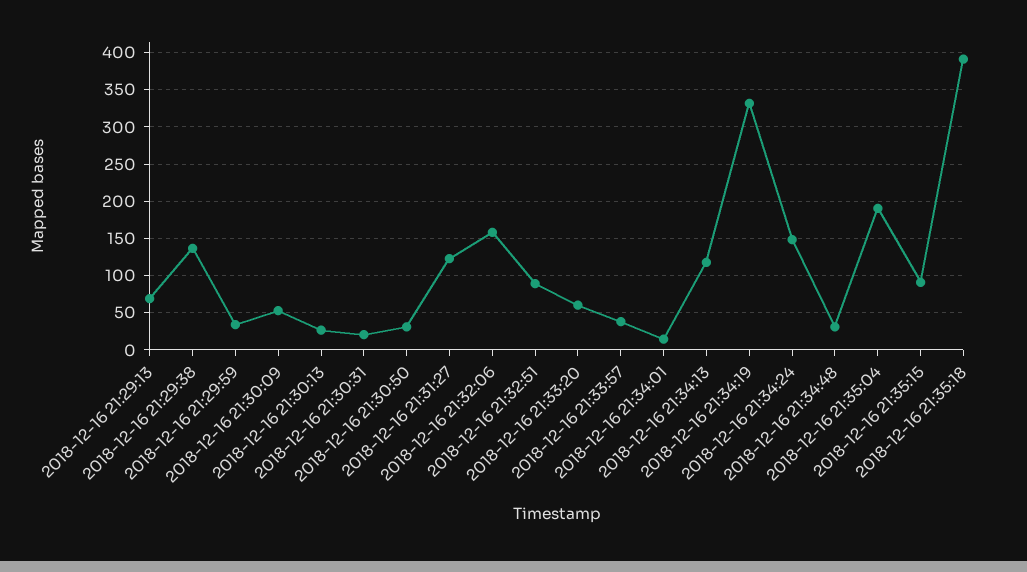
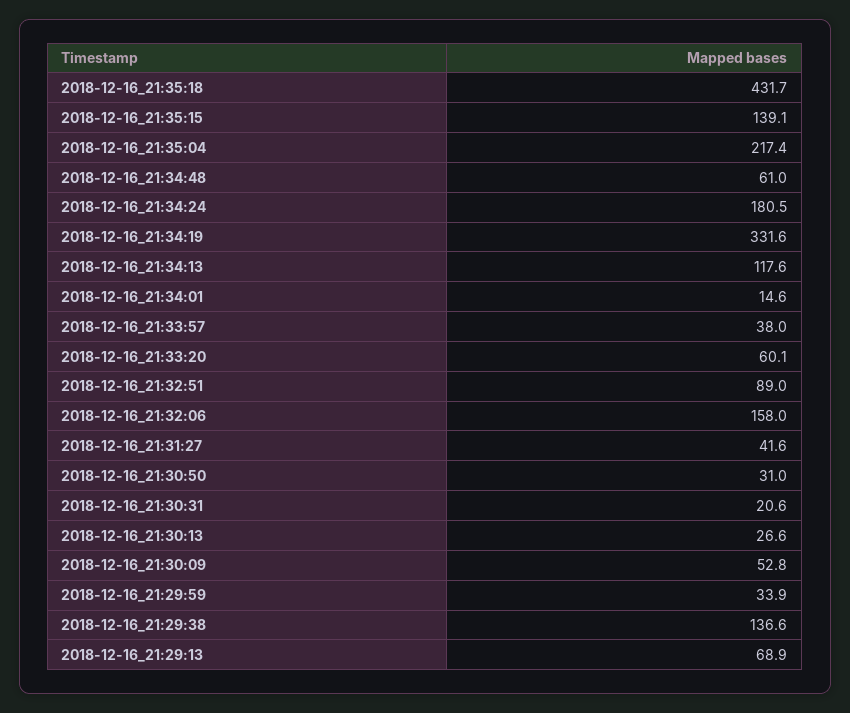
  {
    "2018-12-16 21:29:13": 68.9,
    "2018-12-16 21:29:38": 136.6,
    "2018-12-16 21:29:59": 33.9,
    "2018-12-16 21:30:09": 52.8,
    "2018-12-16 21:30:13": 26.6,
    "2018-12-16 21:30:31": 20.6,
    "2018-12-16 21:30:50": 31,
-   "2018-12-16 21:31:27": 120,
+   "2018-12-16 21:31:27": 41.6,
    "2018-12-16 21:32:06": 158,
    "2018-12-16 21:32:51": 89,
    "2018-12-16 21:33:20": 60.1,
    "2018-12-16 21:33:57": 38,
    "2018-12-16 21:34:01": 14.6,
    "2018-12-16 21:34:13": 117.6,
    "2018-12-16 21:34:19": 331.6,
-   "2018-12-16 21:34:24": 150,
+   "2018-12-16 21:34:24": 180.5,
-   "2018-12-16 21:34:48": 30,
+   "2018-12-16 21:34:48": 61,
-   "2018-12-16 21:35:04": 190,
+   "2018-12-16 21:35:04": 217.4,
-   "2018-12-16 21:35:15": 90,
+   "2018-12-16 21:35:15": 139.1,
-   "2018-12-16 21:35:18": 390
+   "2018-12-16 21:35:18": 431.7
  }

